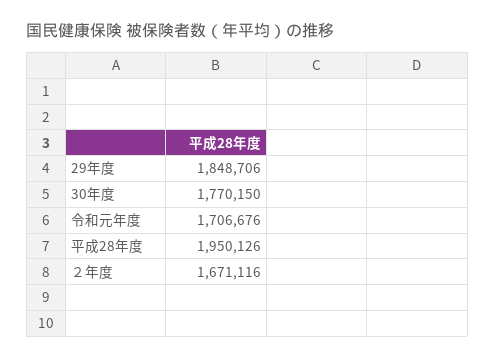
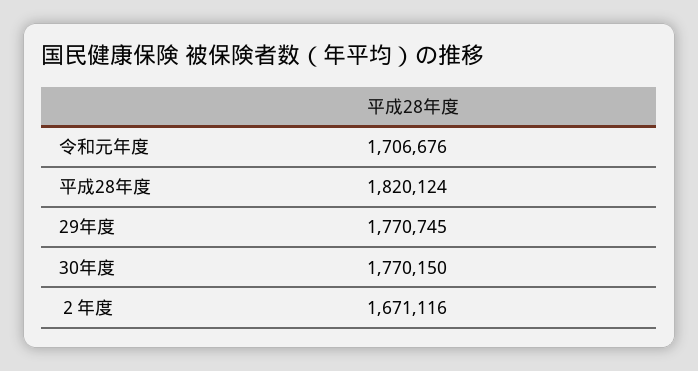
  {
-   "29年度": 1848706,
+   "29年度": 1770745,
    "30年度": 1770150,
    "令和元年度": 1706676,
-   "平成28年度": 1950126,
+   "平成28年度": 1820124,
    "２年度": 1671116
  }

